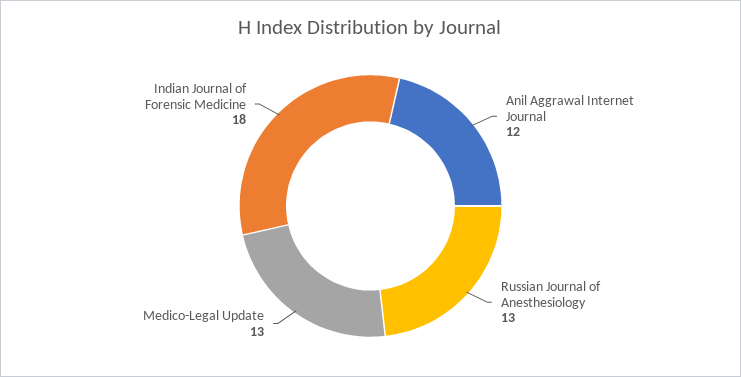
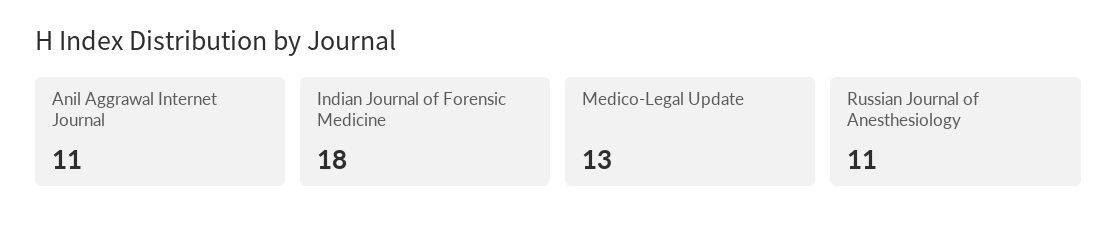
  {
-   "Anil Aggrawal Internet Journal": 12,
+   "Anil Aggrawal Internet Journal": 11,
-   "Russian Journal of Anesthesiology": 13,
+   "Russian Journal of Anesthesiology": 11,
    "Medico-Legal Update": 13,
    "Indian Journal of Forensic Medicine": 18
  }

